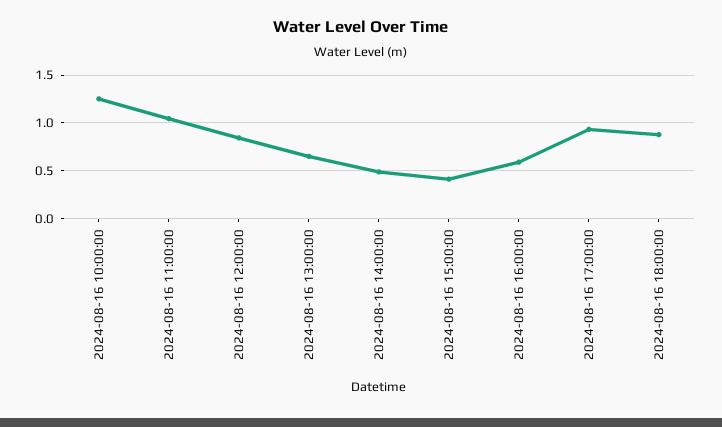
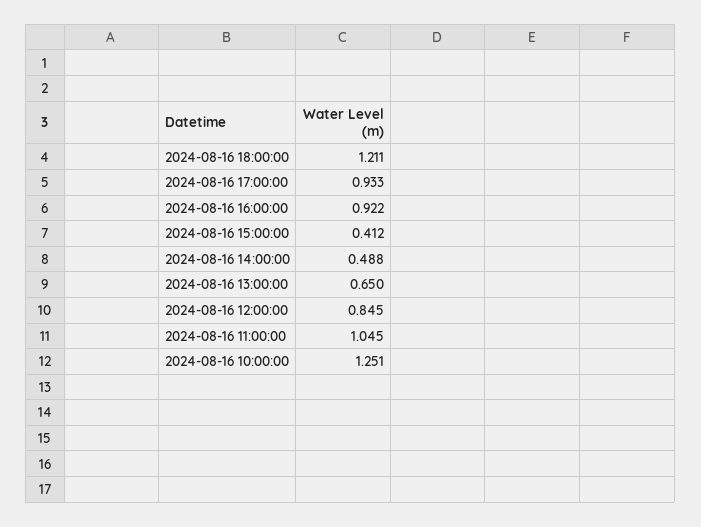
  {
    "2024-08-16 10:00:00": 1.251,
    "2024-08-16 11:00:00": 1.045,
    "2024-08-16 12:00:00": 0.845,
    "2024-08-16 13:00:00": 0.65,
    "2024-08-16 14:00:00": 0.488,
    "2024-08-16 15:00:00": 0.412,
-   "2024-08-16 16:00:00": 0.6,
+   "2024-08-16 16:00:00": 0.922,
    "2024-08-16 17:00:00": 0.933,
-   "2024-08-16 18:00:00": 0.9
+   "2024-08-16 18:00:00": 1.211
  }

